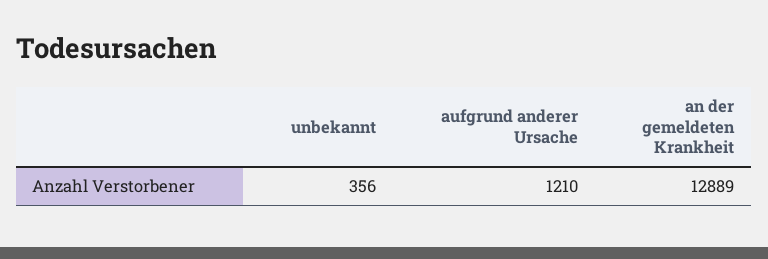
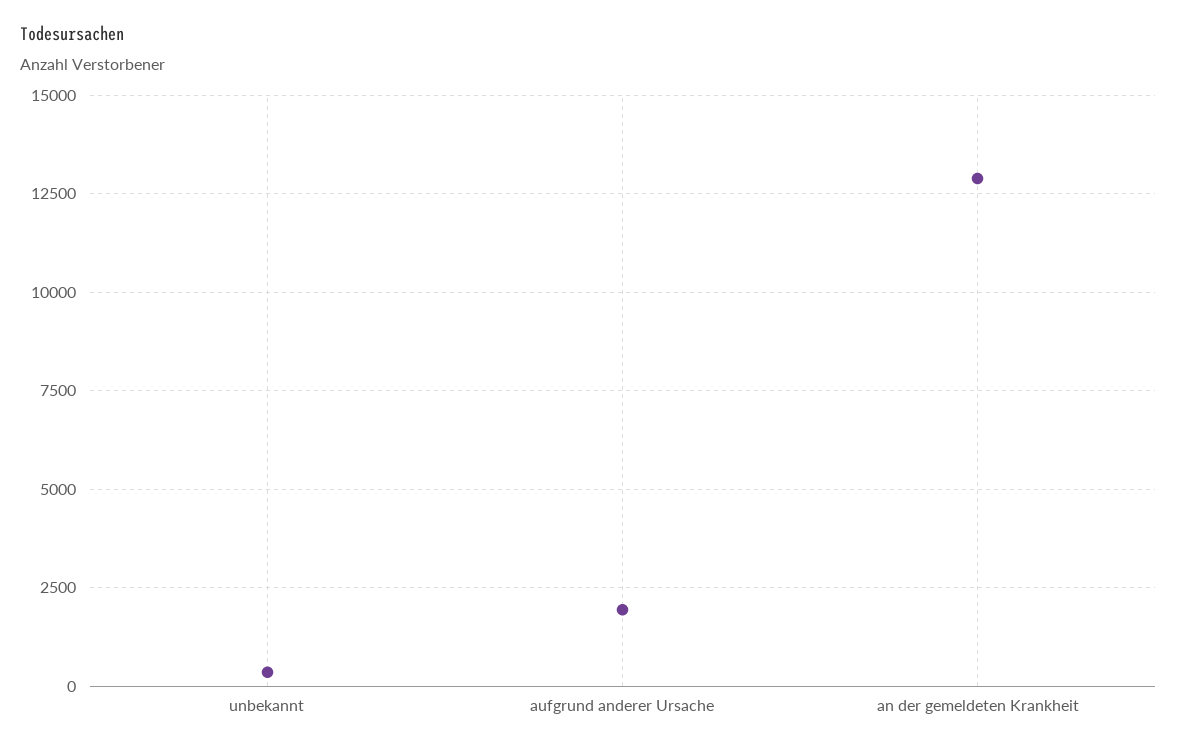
  {
    "unbekannt": 356,
-   "aufgrund anderer Ursache": 1210,
+   "aufgrund anderer Ursache": 2000,
    "an der gemeldeten Krankheit": 12889
  }

